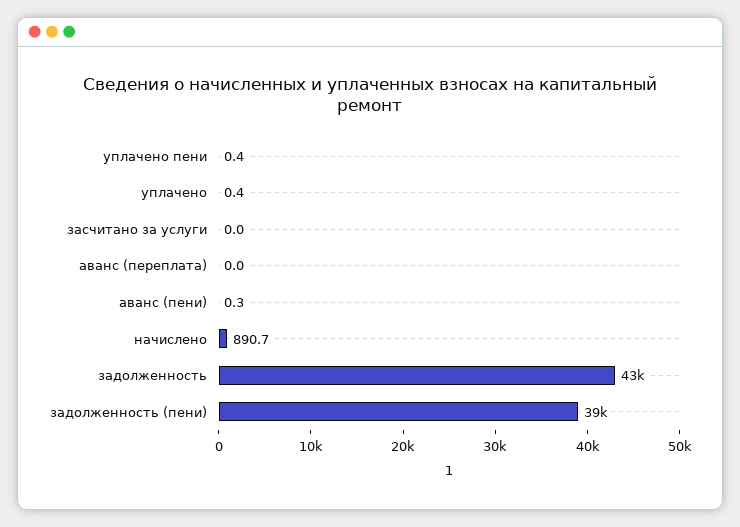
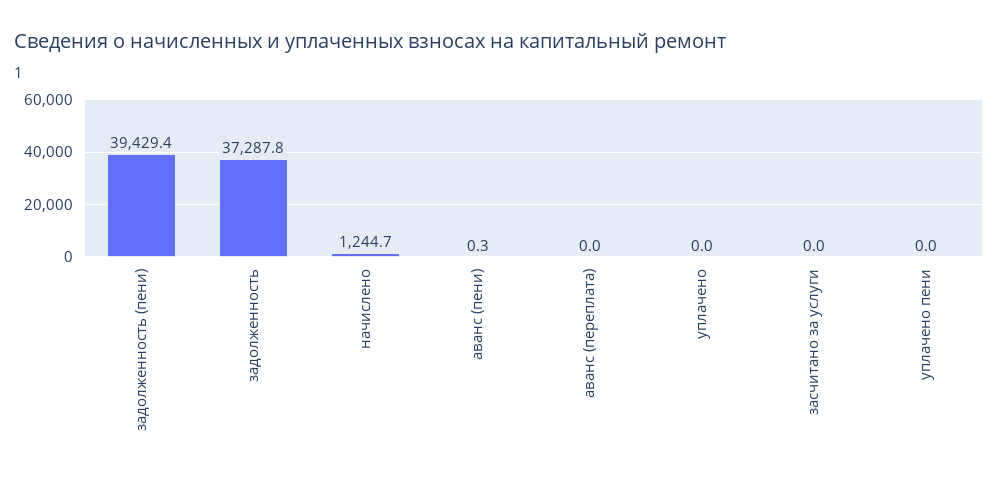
  {
-   "уплачено пени": 0.4,
+   "уплачено пени": 0,
-   "уплачено": 0.4,
+   "уплачено": 0,
    "засчитано за услуги": 0,
    "аванс (переплата)": 0,
    "аванс (пени)": 0.3,
-   "начислено": 890.7,
+   "начислено": 1244.7,
-   "задолженность": 43000,
+   "задолженность": 37287.8,
    "задолженность (пени)": 39429.4
  }

